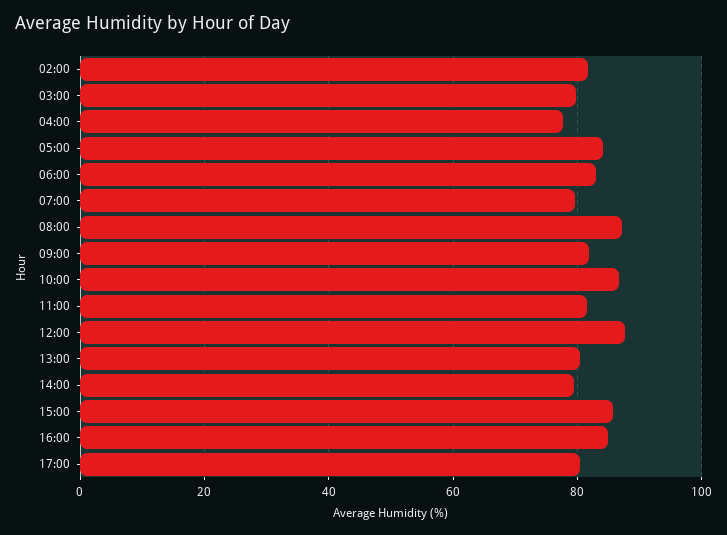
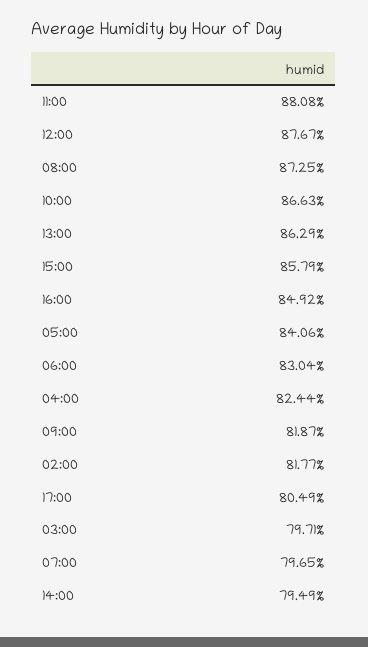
  {
    "02:00": 81.77,
    "03:00": 79.71,
-   "04:00": 78,
+   "04:00": 82.44,
    "05:00": 84.06,
    "06:00": 83.04,
    "07:00": 79.65,
    "08:00": 87.25,
    "09:00": 81.87,
    "10:00": 86.63,
-   "11:00": 82,
+   "11:00": 88.08,
    "12:00": 87.67,
-   "13:00": 80,
+   "13:00": 86.29,
    "14:00": 79.49,
    "15:00": 85.79,
    "16:00": 84.92,
    "17:00": 80.49
  }

